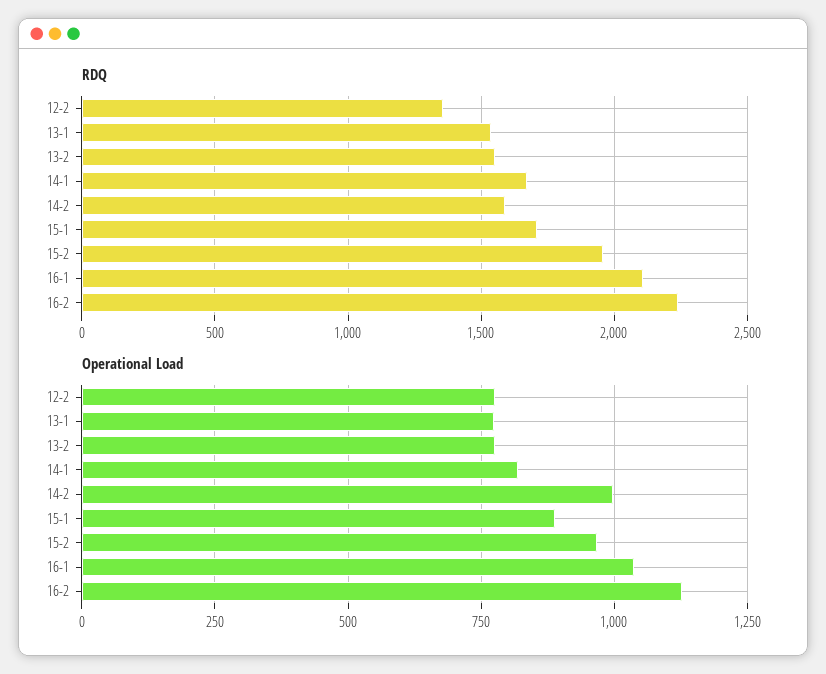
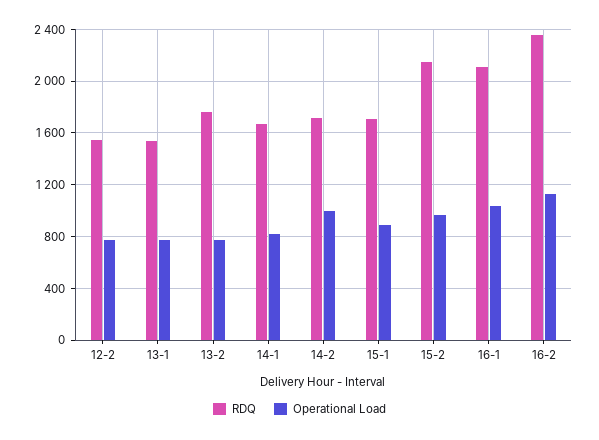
  {
    "RDQ": {
-     "12-2": 1350,
+     "12-2": 1550,
      "13-1": 1550,
-     "13-2": 1550,
+     "13-2": 1750,
      "14-1": 1650,
-     "14-2": 1600,
+     "14-2": 1700,
      "15-1": 1700,
-     "15-2": 1950,
+     "15-2": 2150,
      "16-1": 2100,
-     "16-2": 2250
+     "16-2": 2350
    },
    "Operational Load": {
      "12-2": 775,
      "13-1": 775,
      "13-2": 775,
      "14-1": 825,
      "14-2": 1000,
      "15-1": 900,
      "15-2": 975,
      "16-1": 1025,
      "16-2": 1125
    }
  }

